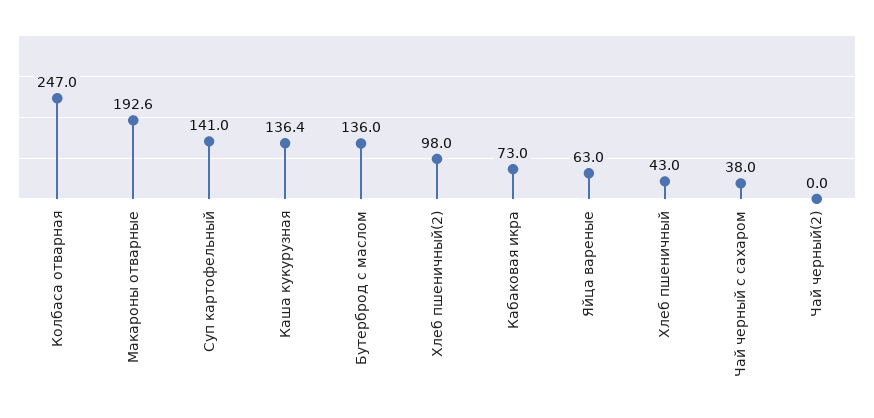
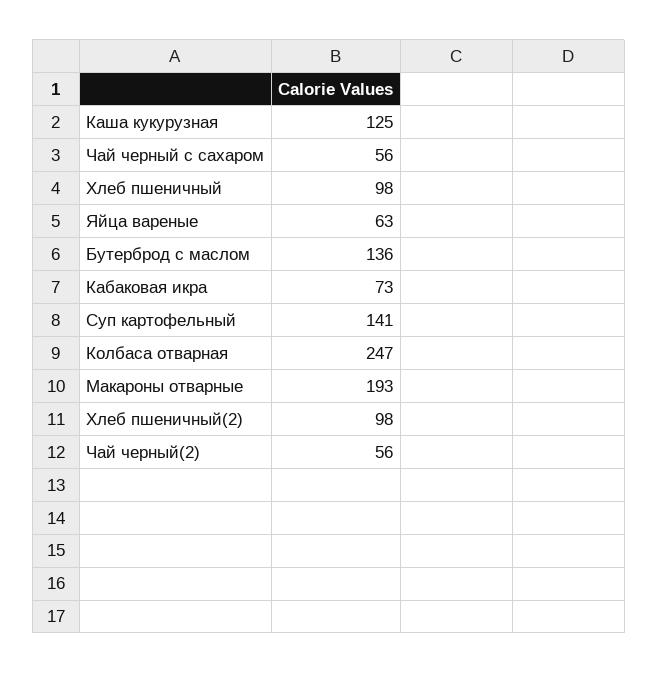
  {
    "Колбаса отварная": 247,
    "Макароны отварные": 192.6,
    "Суп картофельный": 141,
-   "Каша кукурузная": 136.4,
+   "Каша кукурузная": 125,
    "Бутерброд с маслом": 136,
    "Хлеб пшеничный(2)": 98,
    "Кабаковая икра": 73,
    "Яйца вареные": 63,
-   "Хлеб пшеничный": 43,
+   "Хлеб пшеничный": 98,
-   "Чай черный с сахаром": 38,
+   "Чай черный с сахаром": 56,
-   "Чай черный(2)": 0
+   "Чай черный(2)": 56
  }

